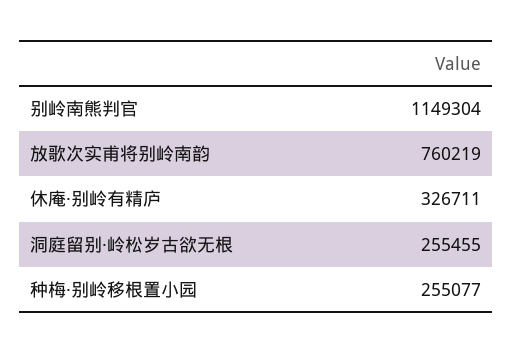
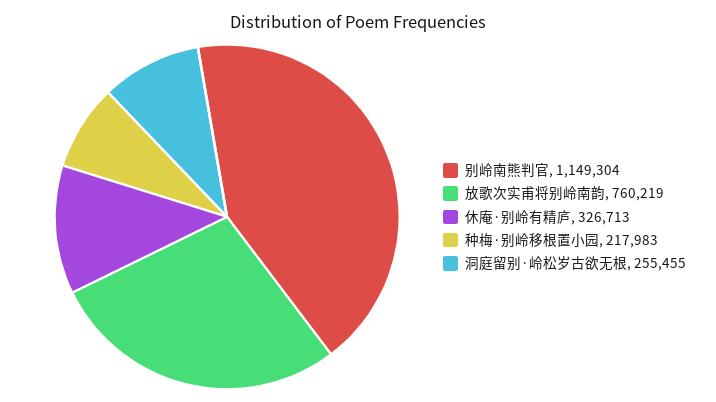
  {
    "别岭南熊判官": 1149304,
    "放歌次实甫将别岭南韵": 760219,
-   "休庵·别岭有精庐": 326711,
+   "休庵·别岭有精庐": 326713,
    "洞庭留别·岭松岁古欲无根": 255455,
-   "种梅·别岭移根置小园": 255077
+   "种梅·别岭移根置小园": 217983
  }

